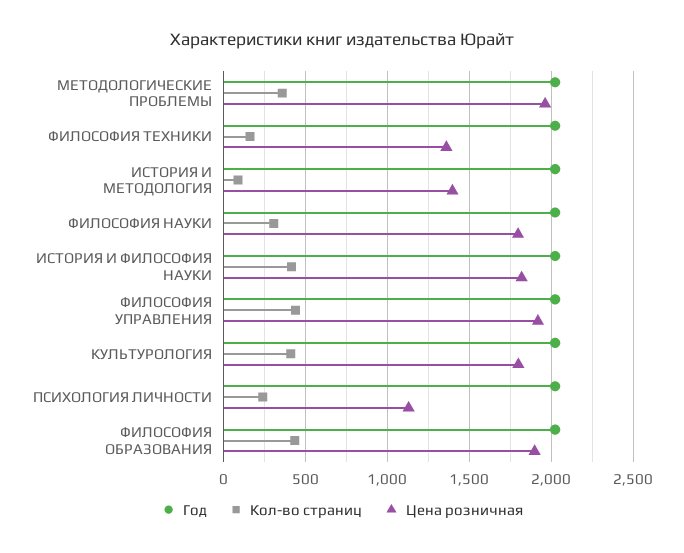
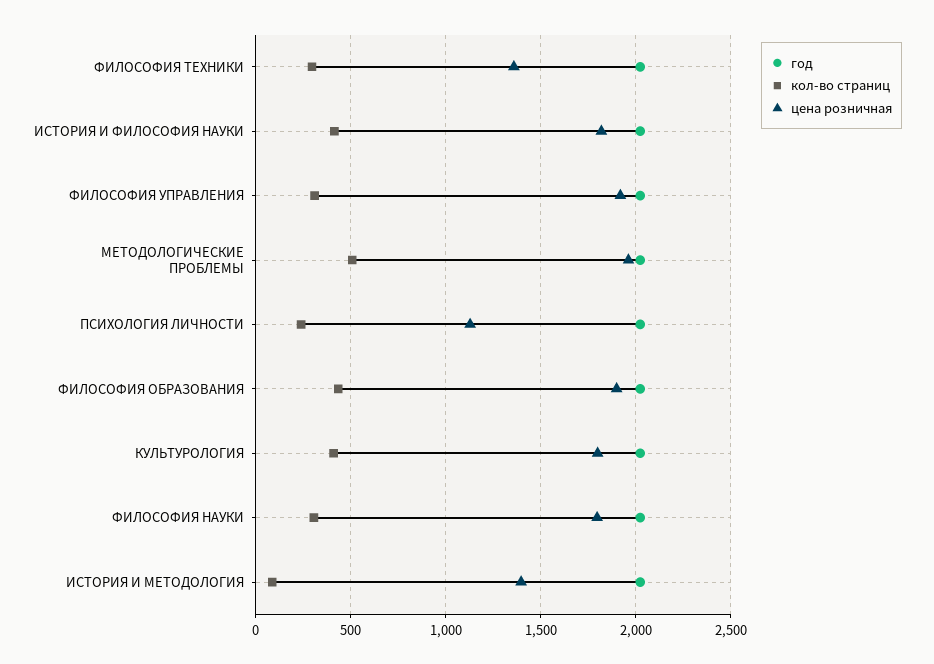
  {
    "Год": {
      "МЕТОДОЛОГИЧЕСКИЕ ПРОБЛЕМЫ": 2000,
      "ФИЛОСОФИЯ ТЕХНИКИ": 2000,
      "ИСТОРИЯ И МЕТОДОЛОГИЯ": 2000,
      "ФИЛОСОФИЯ НАУКИ": 2000,
      "ИСТОРИЯ И ФИЛОСОФИЯ НАУКИ": 2000,
      "ФИЛОСОФИЯ УПРАВЛЕНИЯ": 2000,
      "КУЛЬТУРОЛОГИЯ": 2000,
      "ПСИХОЛОГИЯ ЛИЧНОСТИ": 2000,
      "ФИЛОСОФИЯ ОБРАЗОВАНИЯ": 2000
    },
    "Кол-во страниц": {
-     "МЕТОДОЛОГИЧЕСКИЕ ПРОБЛЕМЫ": 350,
+     "МЕТОДОЛОГИЧЕСКИЕ ПРОБЛЕМЫ": 500,
-     "ФИЛОСОФИЯ ТЕХНИКИ": 150,
+     "ФИЛОСОФИЯ ТЕХНИКИ": 300,
      "ИСТОРИЯ И МЕТОДОЛОГИЯ": 100,
      "ФИЛОСОФИЯ НАУКИ": 300,
      "ИСТОРИЯ И ФИЛОСОФИЯ НАУКИ": 400,
-     "ФИЛОСОФИЯ УПРАВЛЕНИЯ": 450,
+     "ФИЛОСОФИЯ УПРАВЛЕНИЯ": 300,
      "КУЛЬТУРОЛОГИЯ": 400,
      "ПСИХОЛОГИЯ ЛИЧНОСТИ": 250,
      "ФИЛОСОФИЯ ОБРАЗОВАНИЯ": 450
    },
    "Цена розничная": {
      "МЕТОДОЛОГИЧЕСКИЕ ПРОБЛЕМЫ": 1950,
      "ФИЛОСОФИЯ ТЕХНИКИ": 1350,
      "ИСТОРИЯ И МЕТОДОЛОГИЯ": 1400,
      "ФИЛОСОФИЯ НАУКИ": 1800,
      "ИСТОРИЯ И ФИЛОСОФИЯ НАУКИ": 1800,
      "ФИЛОСОФИЯ УПРАВЛЕНИЯ": 1900,
      "КУЛЬТУРОЛОГИЯ": 1800,
      "ПСИХОЛОГИЯ ЛИЧНОСТИ": 1150,
      "ФИЛОСОФИЯ ОБРАЗОВАНИЯ": 1900
    }
  }

